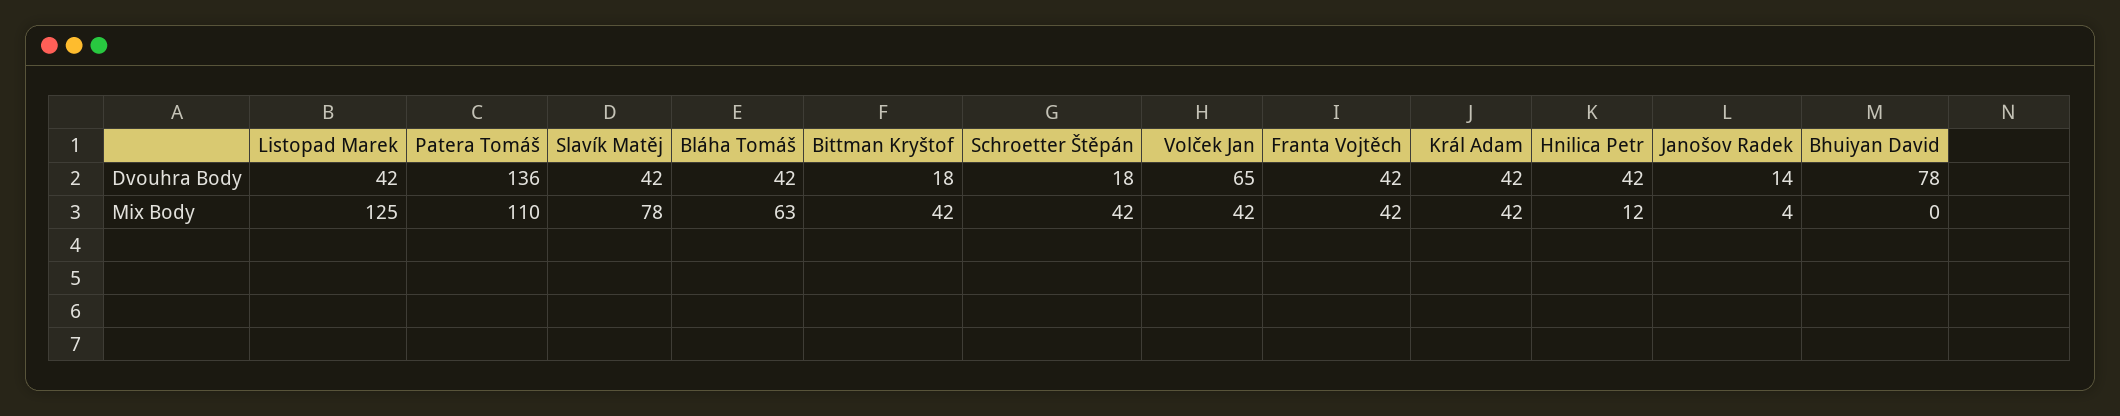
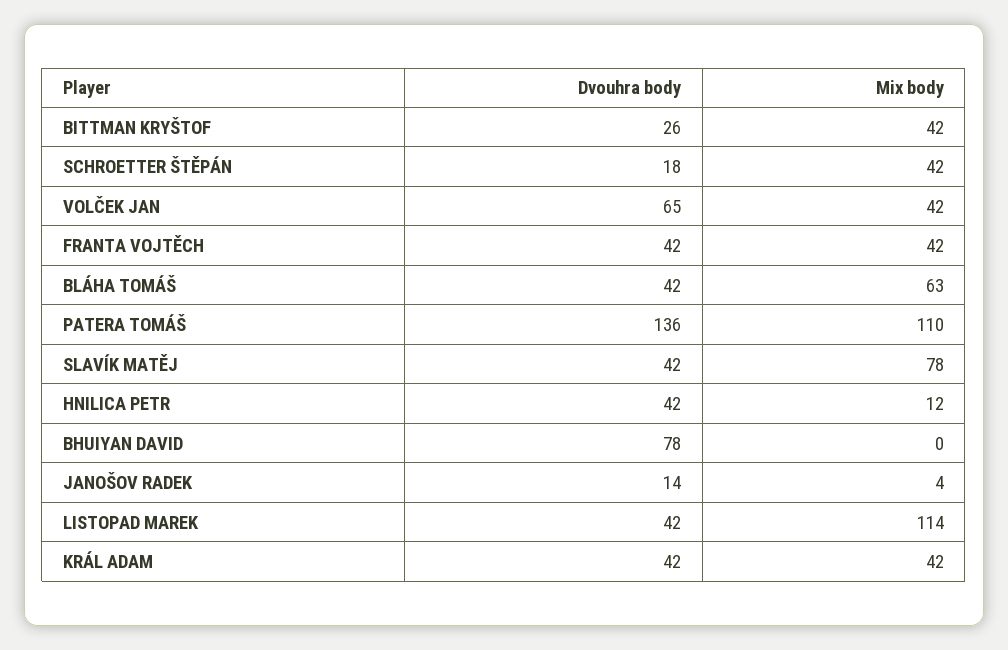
  {
    "Listopad Marek": {
      "Dvouhra Body": 42,
-     "Mix Body": 125
+     "Mix Body": 114
    },
    "Patera Tomáš": {
      "Dvouhra Body": 136,
      "Mix Body": 110
    },
    "Slavík Matěj": {
      "Dvouhra Body": 42,
      "Mix Body": 78
    },
    "Bláha Tomáš": {
      "Dvouhra Body": 42,
      "Mix Body": 63
    },
    "Bittman Kryštof": {
-     "Dvouhra Body": 18,
+     "Dvouhra Body": 26,
      "Mix Body": 42
    },
    "Schroetter Štěpán": {
      "Dvouhra Body": 18,
      "Mix Body": 42
    },
    "Volček Jan": {
      "Dvouhra Body": 65,
      "Mix Body": 42
    },
    "Franta Vojtěch": {
      "Dvouhra Body": 42,
      "Mix Body": 42
    },
    "Král Adam": {
      "Dvouhra Body": 42,
      "Mix Body": 42
    },
    "Hnilica Petr": {
      "Dvouhra Body": 42,
      "Mix Body": 12
    },
    "Janošov Radek": {
      "Dvouhra Body": 14,
      "Mix Body": 4
    },
    "Bhuiyan David": {
      "Dvouhra Body": 78,
      "Mix Body": 0
    }
  }

